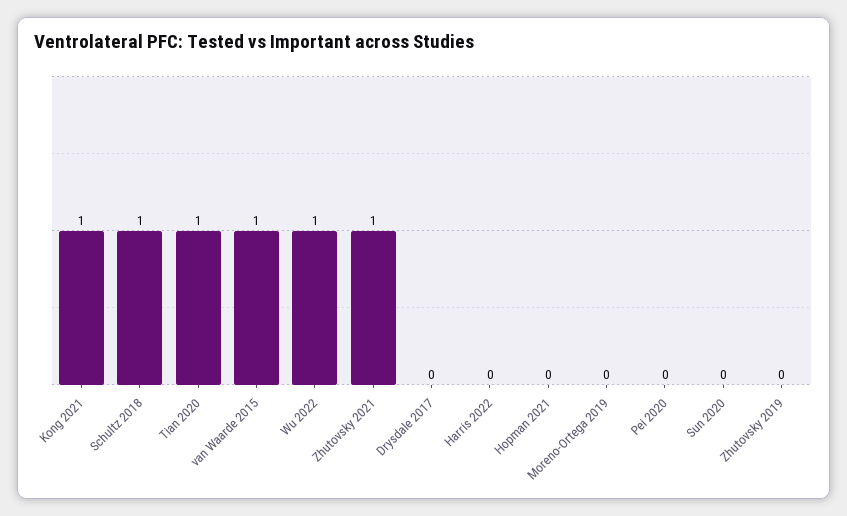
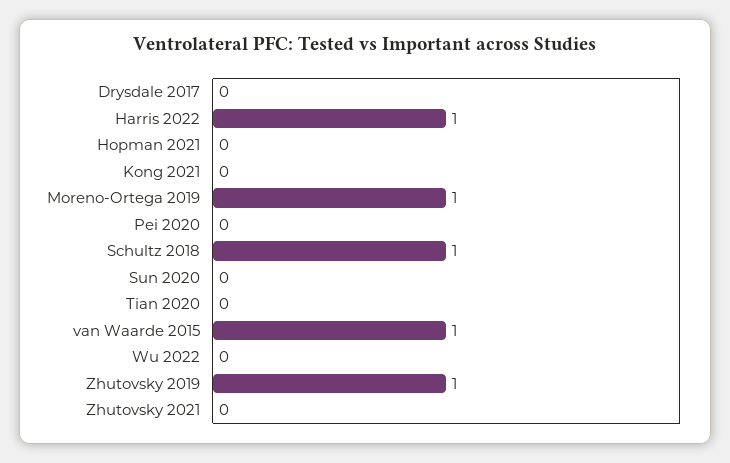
  {
-   "Kong 2021": 1,
+   "Kong 2021": 0,
    "Schultz 2018": 1,
-   "Tian 2020": 1,
+   "Tian 2020": 0,
    "van Waarde 2015": 1,
-   "Wu 2022": 1,
+   "Wu 2022": 0,
-   "Zhutovsky 2021": 1,
+   "Zhutovsky 2021": 0,
    "Drysdale 2017": 0,
-   "Harris 2022": 0,
+   "Harris 2022": 1,
    "Hopman 2021": 0,
-   "Moreno-Ortega 2019": 0,
+   "Moreno-Ortega 2019": 1,
    "Pei 2020": 0,
    "Sun 2020": 0,
-   "Zhutovsky 2019": 0
+   "Zhutovsky 2019": 1
  }

